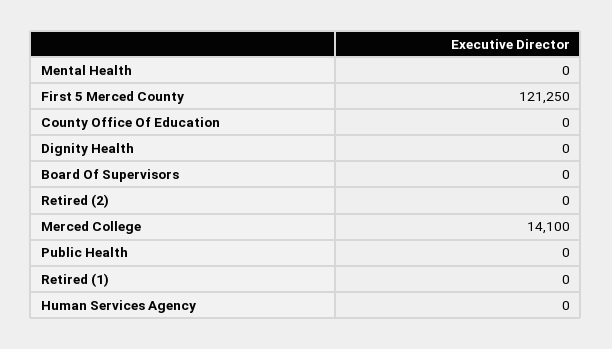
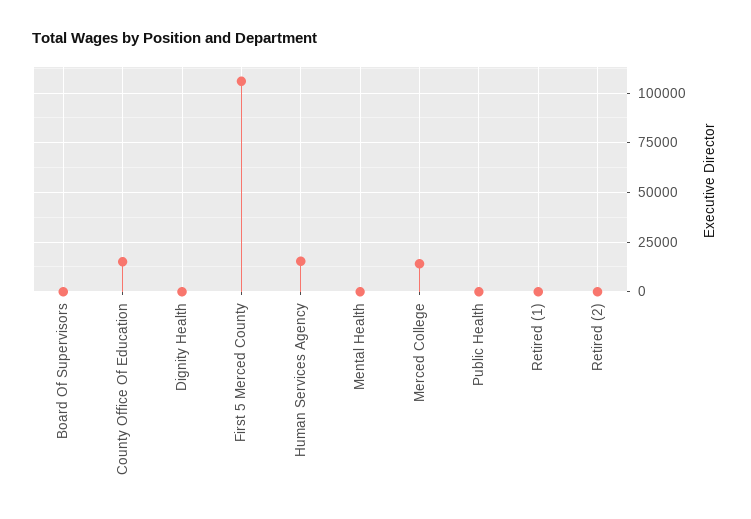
  {
    "Mental Health": 0,
-   "First 5 Merced County": 121250,
+   "First 5 Merced County": 105000,
-   "County Office Of Education": 0,
+   "County Office Of Education": 15000,
    "Dignity Health": 0,
    "Board Of Supervisors": 0,
    "Retired (2)": 0,
    "Merced College": 14100,
    "Public Health": 0,
    "Retired (1)": 0,
-   "Human Services Agency": 0
+   "Human Services Agency": 15000
  }

